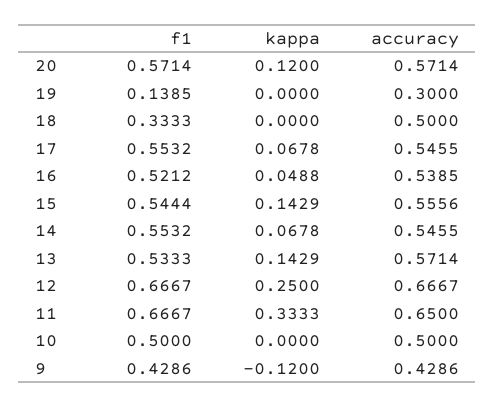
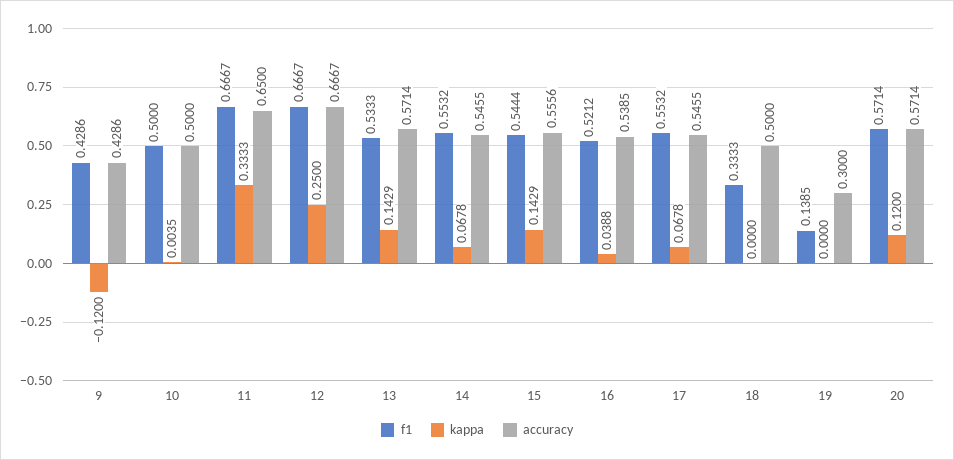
  {
    "f1": {
      "20": 0.5714,
      "19": 0.1385,
      "18": 0.3333,
      "17": 0.5532,
      "16": 0.5212,
      "15": 0.5444,
      "14": 0.5532,
      "13": 0.5333,
      "12": 0.6667,
      "11": 0.6667,
      "10": 0.5,
      "9": 0.4286
    },
    "kappa": {
      "20": 0.12,
      "19": 0,
      "18": 0,
      "17": 0.0678,
-     "16": 0.0488,
+     "16": 0.0388,
      "15": 0.1429,
      "14": 0.0678,
      "13": 0.1429,
      "12": 0.25,
      "11": 0.3333,
-     "10": 0,
+     "10": 0.0035,
      "9": -0.12
    },
    "accuracy": {
      "20": 0.5714,
      "19": 0.3,
      "18": 0.5,
      "17": 0.5455,
      "16": 0.5385,
      "15": 0.5556,
      "14": 0.5455,
      "13": 0.5714,
      "12": 0.6667,
      "11": 0.65,
      "10": 0.5,
      "9": 0.4286
    }
  }

